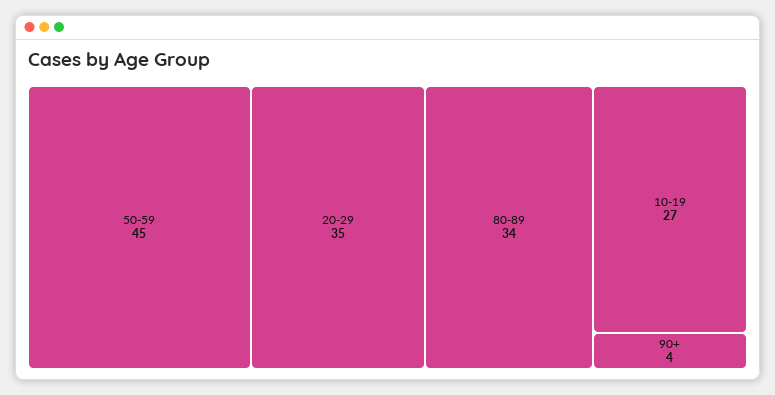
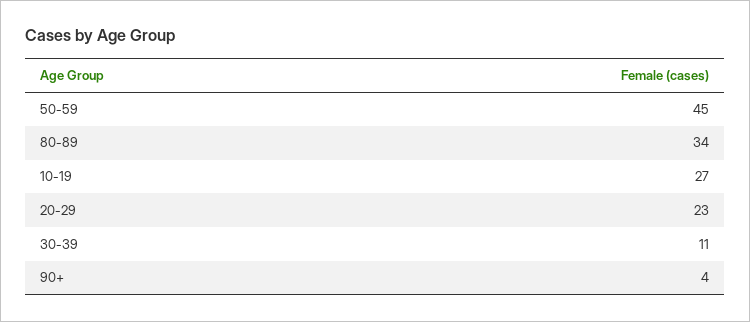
  {
    "50-59": 45,
-   "20-29": 35,
+   "20-29": 23,
    "80-89": 34,
    "10-19": 27,
-   "90+": 4
+   "90+": 4,
+   "30-39": 11
  }

